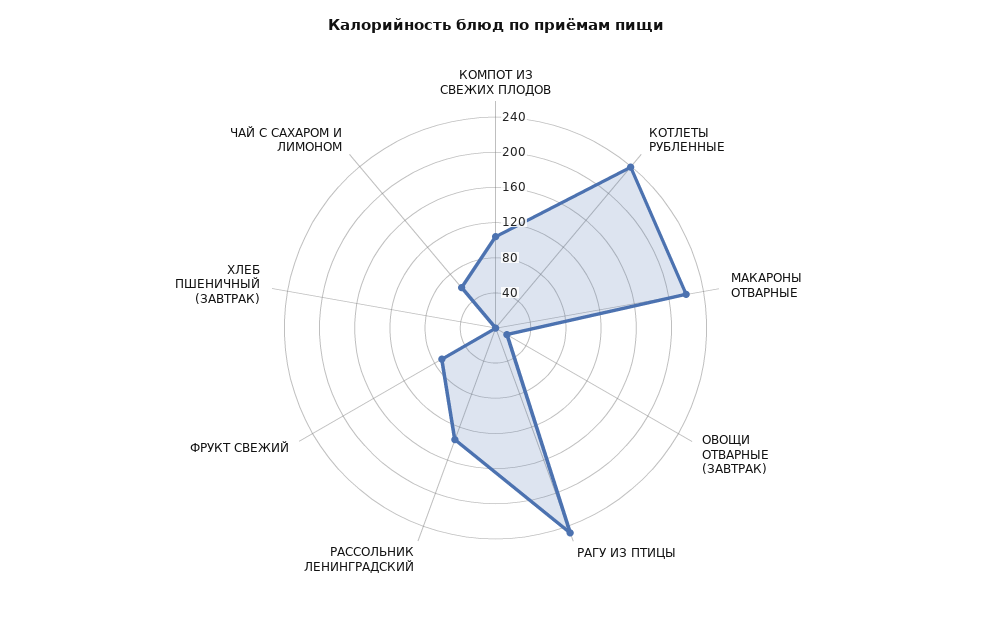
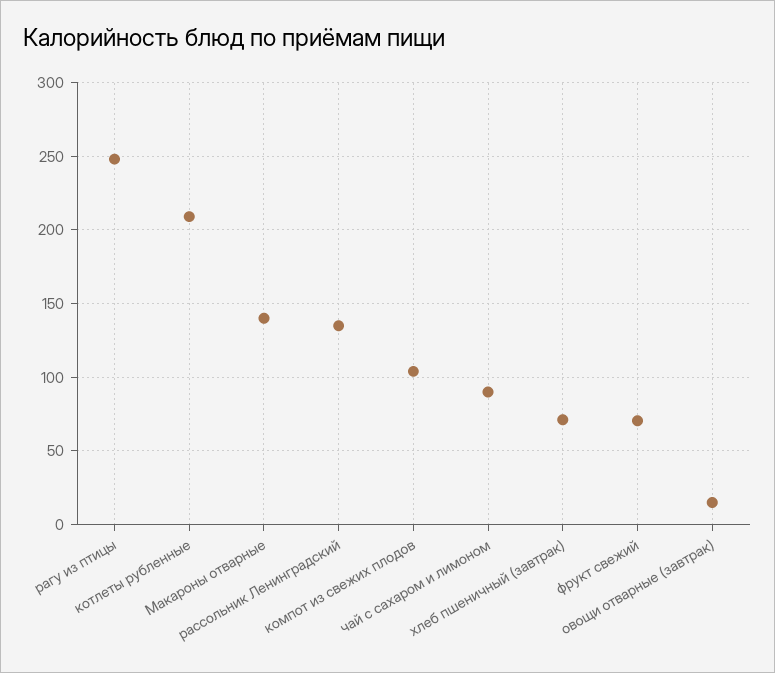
  {
    "КОМПОТ ИЗ СВЕЖИХ ПЛОДОВ": 105,
-   "КОТЛЕТЫ РУБЛЕННЫЕ": 240,
+   "КОТЛЕТЫ РУБЛЕННЫЕ": 210,
-   "МАКАРОНЫ ОТВАРНЫЕ": 220,
+   "МАКАРОНЫ ОТВАРНЫЕ": 140,
    "ОВОЩИ ОТВАРНЫЕ (ЗАВТРАК)": 15,
    "РАГУ ИЗ ПТИЦЫ": 250,
    "РАССОЛЬНИК ЛЕНИНГРАДСКИЙ": 135,
    "ФРУКТ СВЕЖИЙ": 70,
-   "ХЛЕБ ПШЕНИЧНЫЙ (ЗАВТРАК)": 0,
+   "ХЛЕБ ПШЕНИЧНЫЙ (ЗАВТРАК)": 70,
-   "ЧАЙ С САХАРОМ И ЛИМОНОМ": 60
+   "ЧАЙ С САХАРОМ И ЛИМОНОМ": 90
  }

